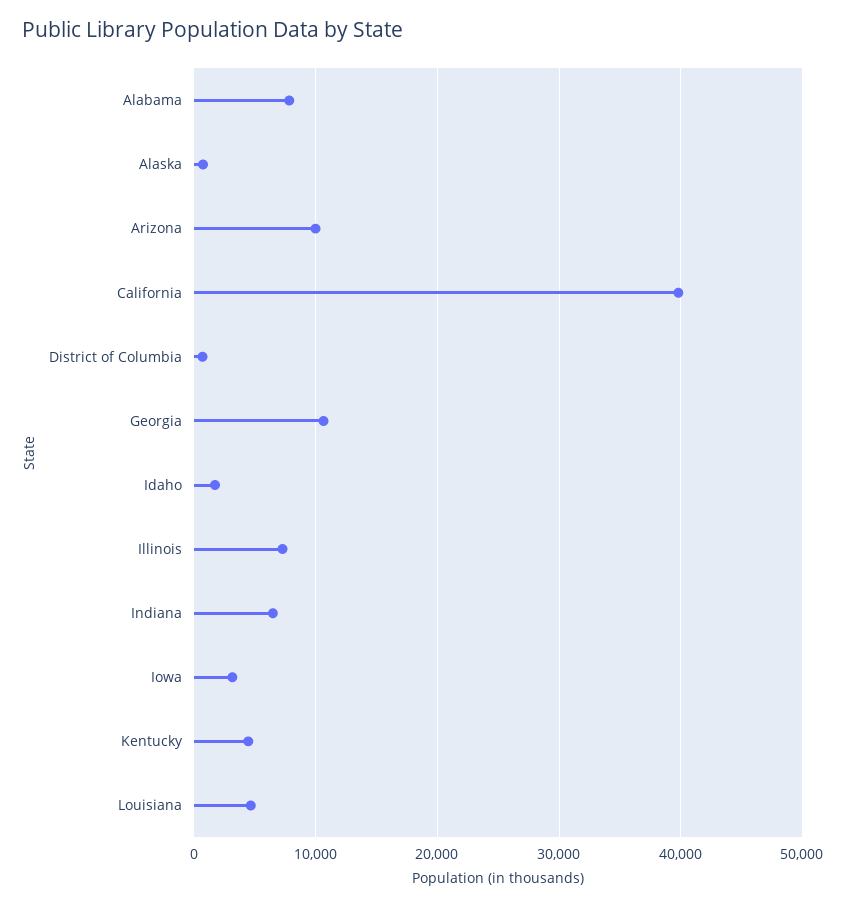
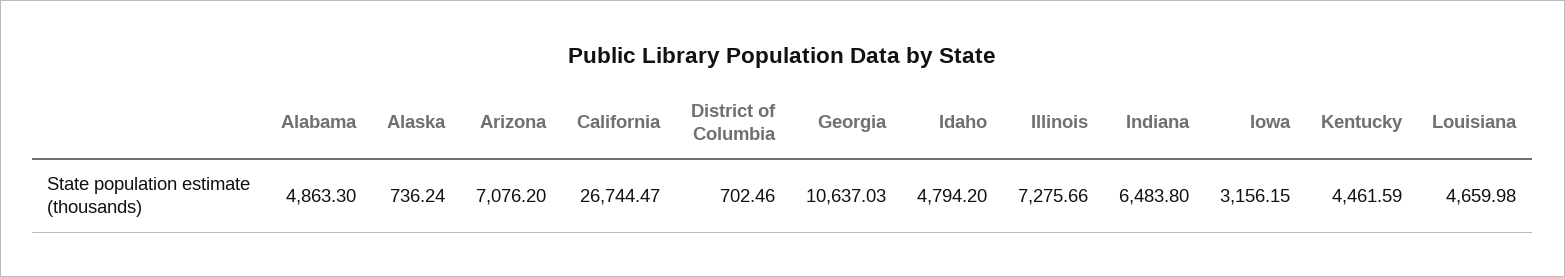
  {
-   "Alabama": 8000,
+   "Alabama": 4863.3,
    "Alaska": 736.24,
-   "Arizona": 10000,
+   "Arizona": 7076.2,
-   "California": 40000,
+   "California": 26744.47,
    "District of Columbia": 702.46,
    "Georgia": 10637.03,
-   "Idaho": 2000,
+   "Idaho": 4794.2,
    "Illinois": 7275.66,
    "Indiana": 6483.8,
    "Iowa": 3156.15,
    "Kentucky": 4461.59,
    "Louisiana": 4659.98
  }

